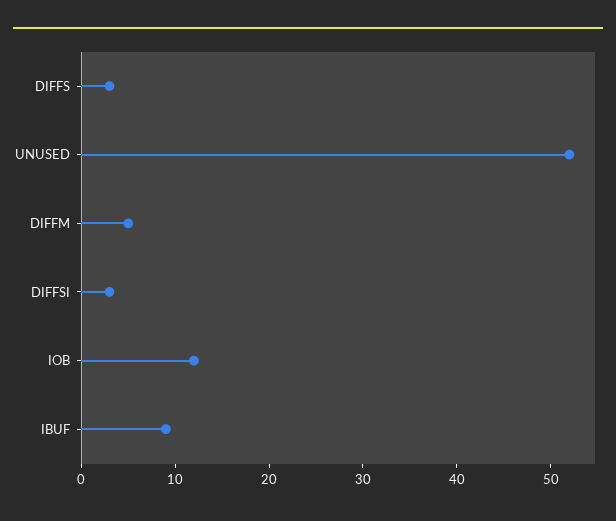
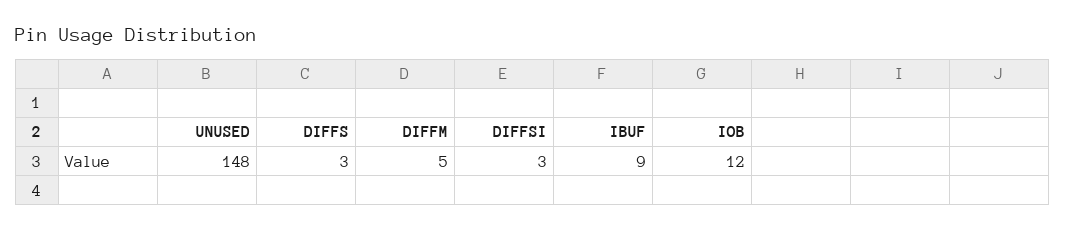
  {
    "DIFFS": 3,
-   "UNUSED": 52,
+   "UNUSED": 148,
    "DIFFM": 5,
    "DIFFSI": 3,
    "IOB": 12,
    "IBUF": 9
  }

